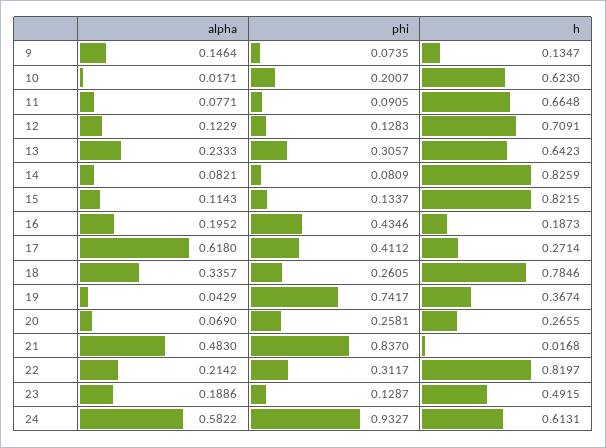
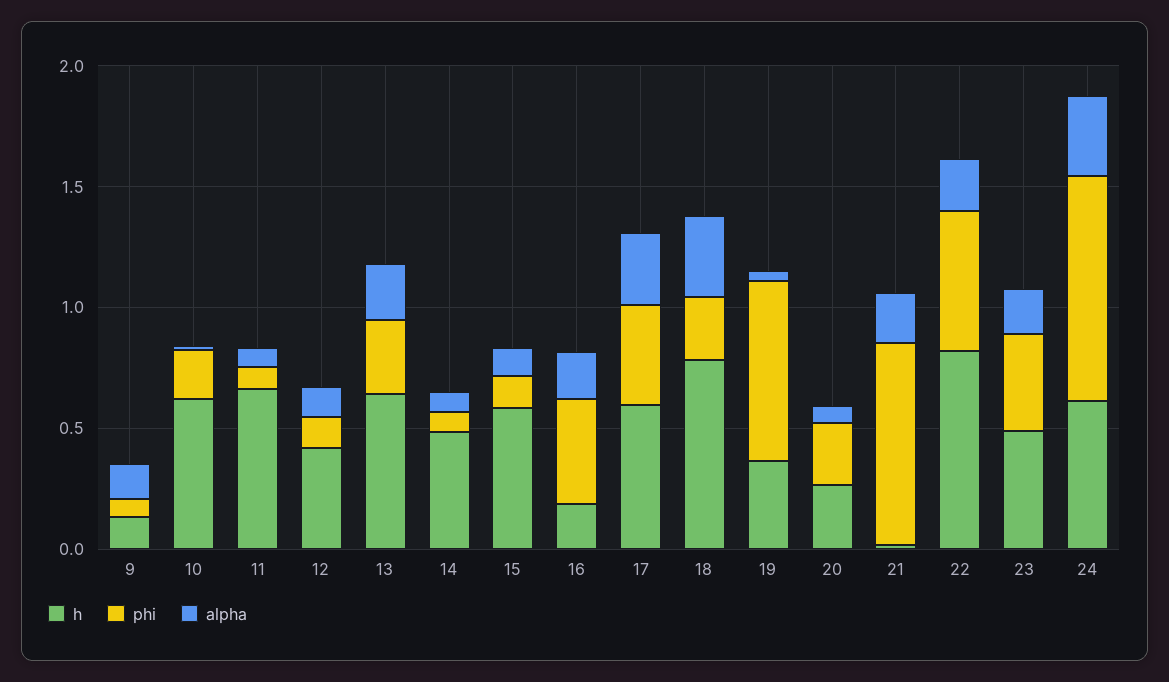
  {
    "alpha": {
      "9": 0.1464,
      "10": 0.0171,
      "11": 0.0771,
      "12": 0.1229,
      "13": 0.2333,
      "14": 0.0821,
      "15": 0.1143,
      "16": 0.1952,
-     "17": 0.618,
+     "17": 0.3,
      "18": 0.3357,
      "19": 0.0429,
      "20": 0.069,
-     "21": 0.483,
+     "21": 0.2,
      "22": 0.2142,
      "23": 0.1886,
-     "24": 0.5822
+     "24": 0.3
    },
    "phi": {
      "9": 0.0735,
      "10": 0.2007,
      "11": 0.0905,
      "12": 0.1283,
      "13": 0.3057,
      "14": 0.0809,
      "15": 0.1337,
      "16": 0.4346,
      "17": 0.4112,
      "18": 0.2605,
      "19": 0.7417,
      "20": 0.2581,
      "21": 0.837,
-     "22": 0.3117,
+     "22": 0.6,
-     "23": 0.1287,
+     "23": 0.4,
      "24": 0.9327
    },
    "h": {
      "9": 0.1347,
      "10": 0.623,
      "11": 0.6648,
-     "12": 0.7091,
+     "12": 0.4,
      "13": 0.6423,
-     "14": 0.8259,
+     "14": 0.5,
-     "15": 0.8215,
+     "15": 0.6,
      "16": 0.1873,
-     "17": 0.2714,
+     "17": 0.6,
      "18": 0.7846,
      "19": 0.3674,
      "20": 0.2655,
      "21": 0.0168,
      "22": 0.8197,
      "23": 0.4915,
      "24": 0.6131
    }
  }

